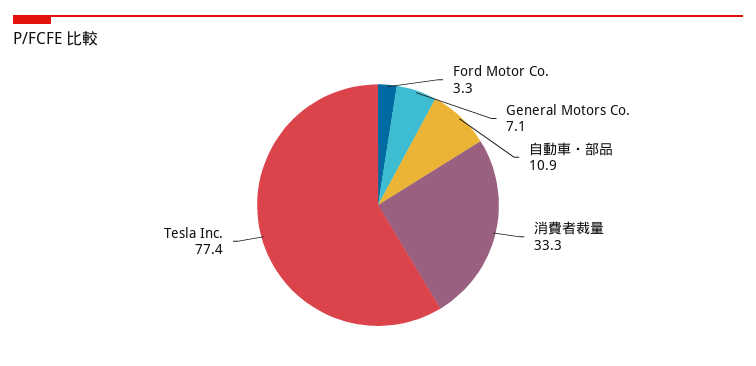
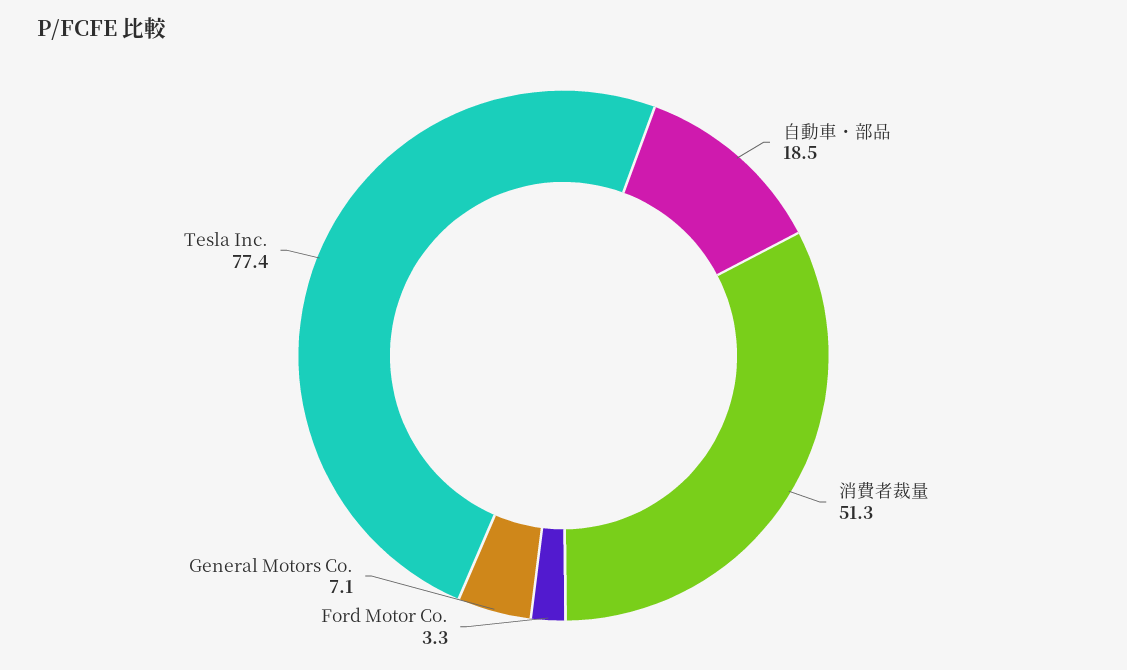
  {
    "Ford Motor Co.": 3.3,
    "General Motors Co.": 7.1,
-   "自動車・部品": 10.9,
+   "自動車・部品": 18.5,
-   "消費者裁量": 33.3,
+   "消費者裁量": 51.3,
    "Tesla Inc.": 77.4
  }

